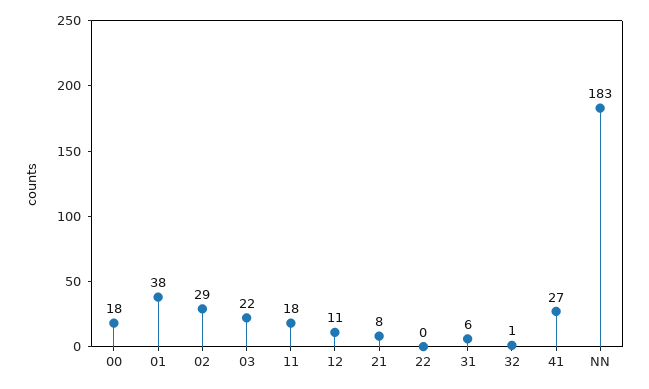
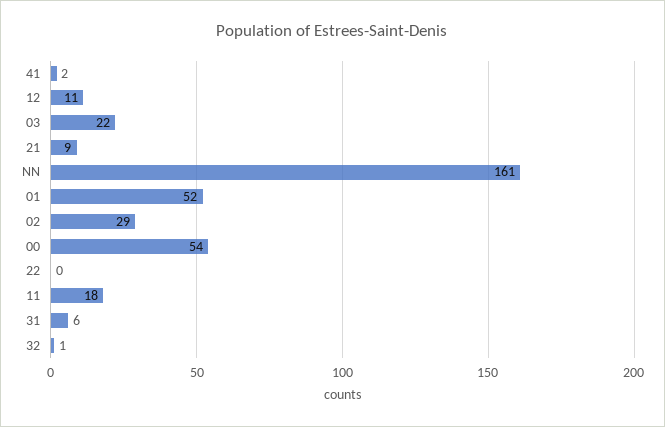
  {
-   "00": 18,
+   "00": 54,
-   "01": 38,
+   "01": 52,
    "02": 29,
    "03": 22,
    "11": 18,
    "12": 11,
-   "21": 8,
+   "21": 9,
    "22": 0,
    "31": 6,
    "32": 1,
-   "41": 27,
+   "41": 2,
-   "NN": 183
+   "NN": 161
  }

